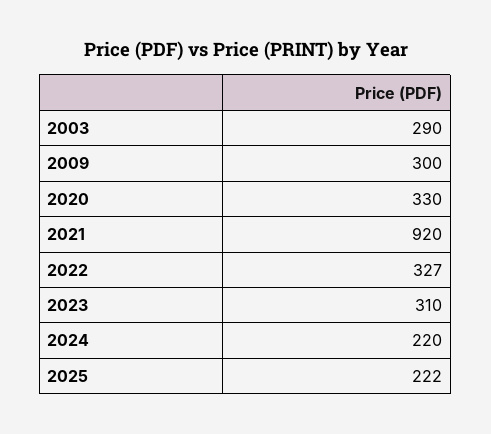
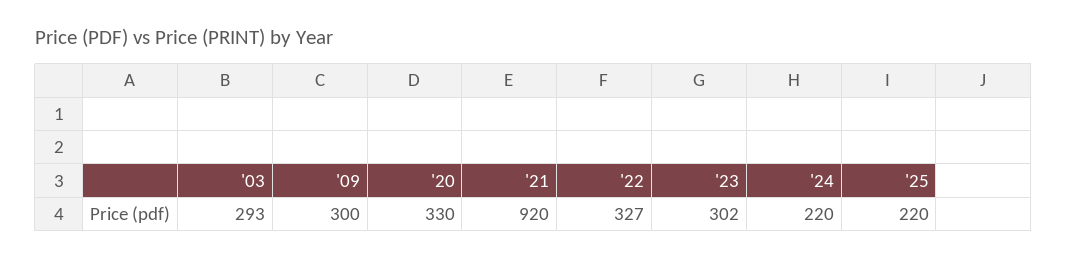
  {
-   "2003": 290,
+   "2003": 293,
    "2009": 300,
    "2020": 330,
    "2021": 920,
    "2022": 327,
-   "2023": 310,
+   "2023": 302,
    "2024": 220,
-   "2025": 222
+   "2025": 220
  }

